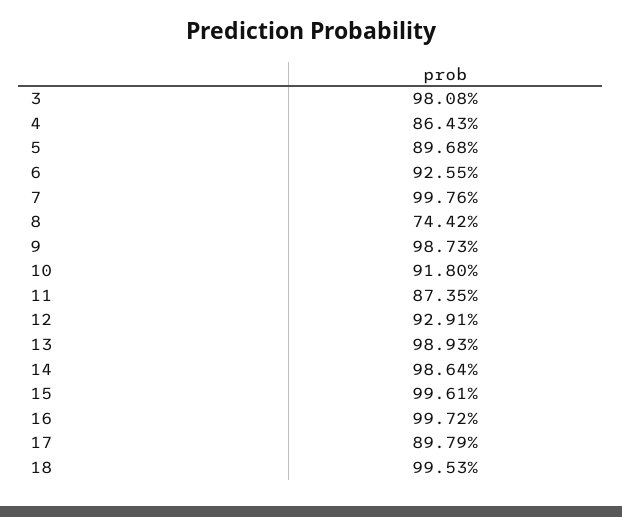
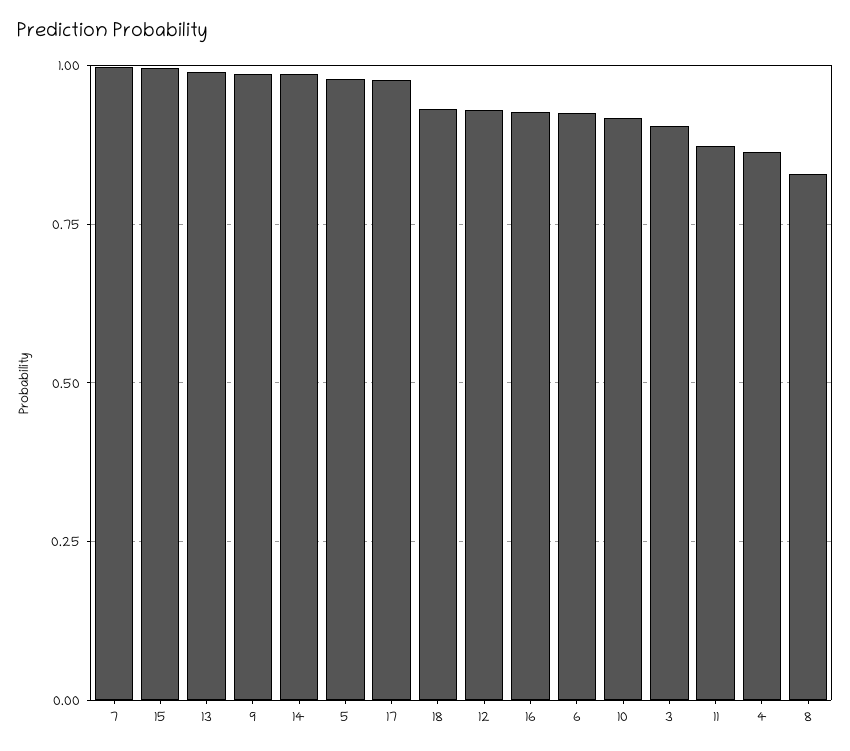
  {
-   "3": 0.9808,
+   "3": 0.9,
    "4": 0.8643,
-   "5": 0.8968,
+   "5": 0.975,
    "6": 0.9255,
    "7": 0.9976,
-   "8": 0.7442,
+   "8": 0.825,
    "9": 0.9873,
    "10": 0.918,
    "11": 0.8735,
    "12": 0.9291,
    "13": 0.9893,
    "14": 0.9864,
    "15": 0.9961,
-   "16": 0.9972,
+   "16": 0.925,
-   "17": 0.8979,
+   "17": 0.975,
-   "18": 0.9953
+   "18": 0.925
  }

